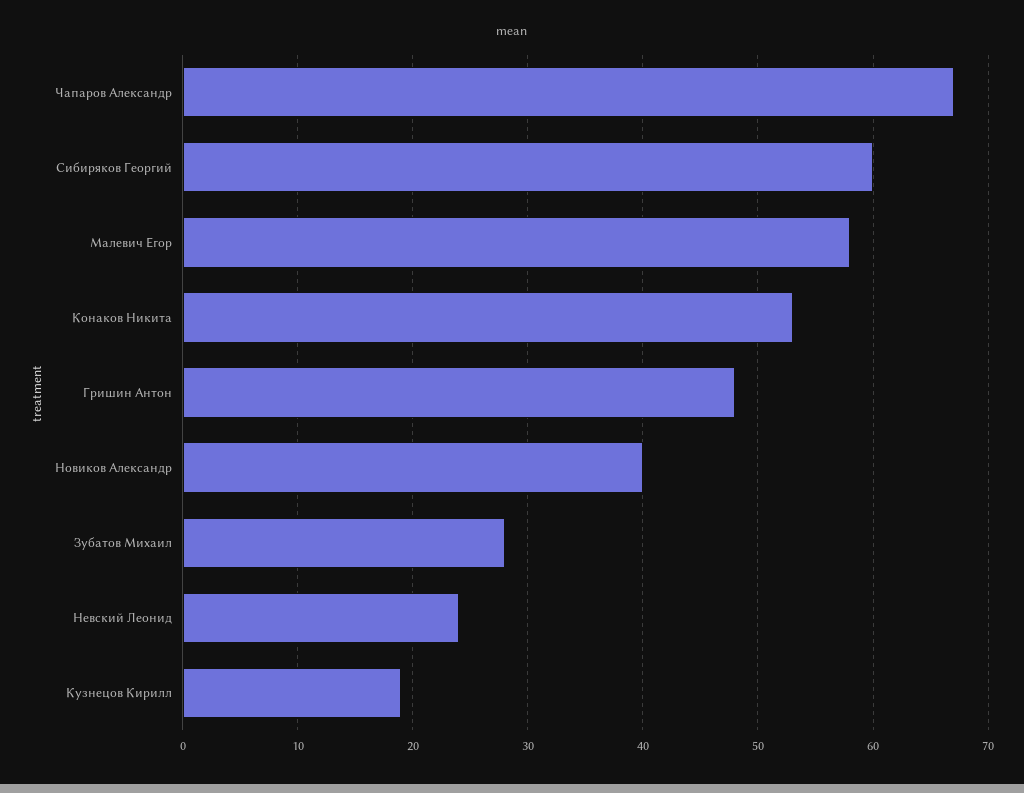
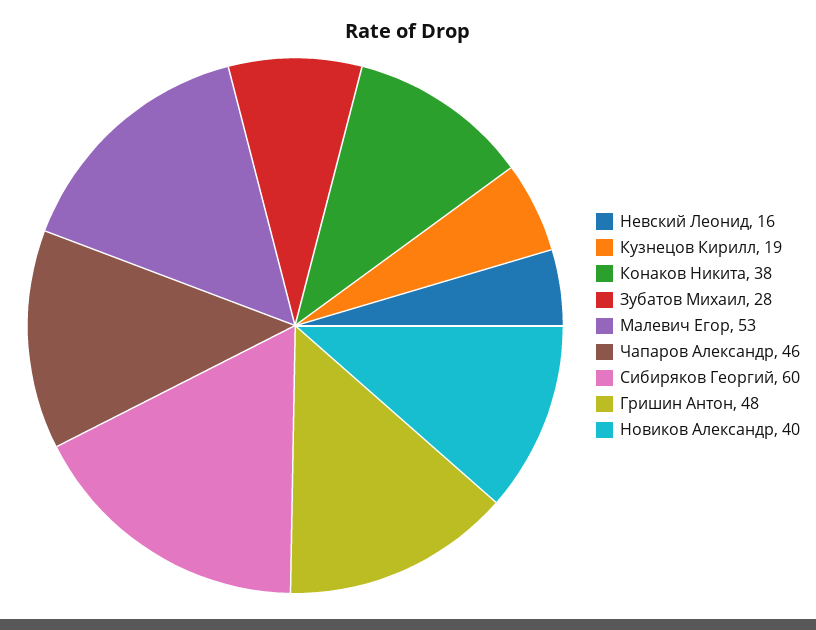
  {
-   "Чапаров Александр": 67,
+   "Чапаров Александр": 46,
    "Сибиряков Георгий": 60,
-   "Малевич Егор": 58,
+   "Малевич Егор": 53,
-   "Конаков Никита": 53,
+   "Конаков Никита": 38,
    "Гришин Антон": 48,
    "Новиков Александр": 40,
    "Зубатов Михаил": 28,
-   "Невский Леонид": 24,
+   "Невский Леонид": 16,
    "Кузнецов Кирилл": 19
  }

